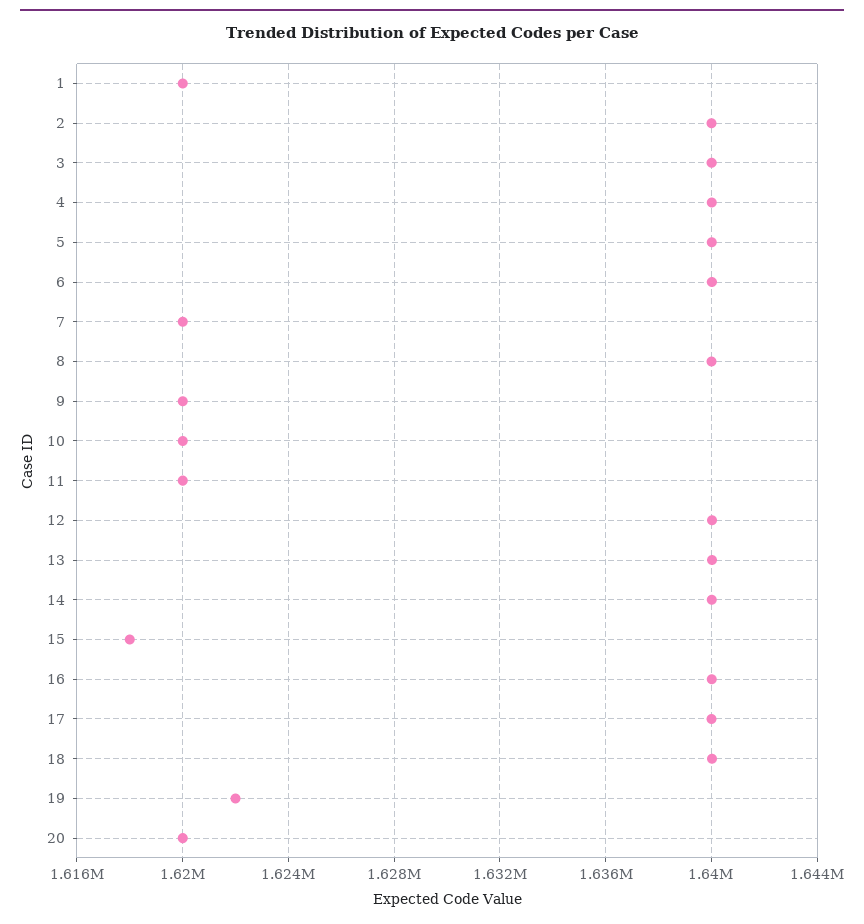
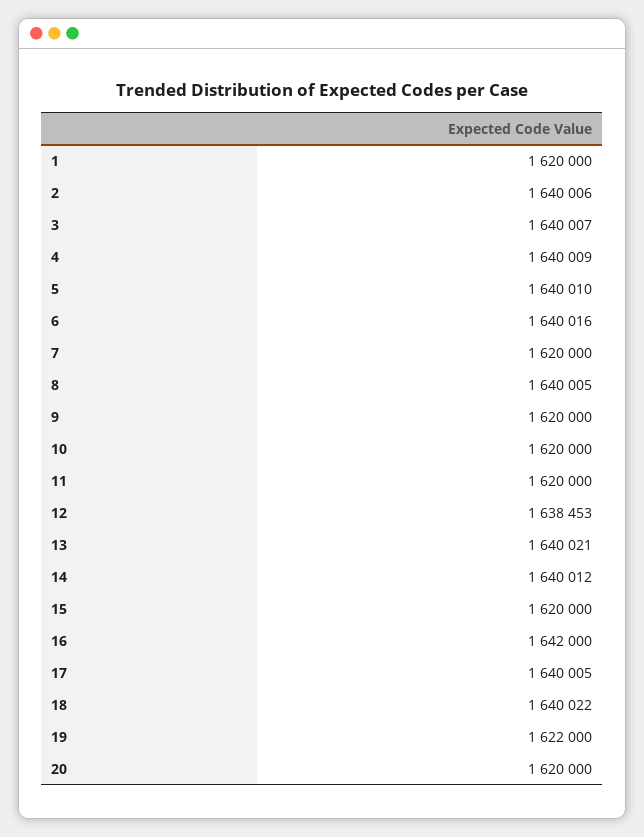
  {
    "1": 1620000,
    "2": 1640006,
    "3": 1640007,
    "4": 1640009,
    "5": 1640010,
    "6": 1640016,
    "7": 1620000,
    "8": 1640005,
    "9": 1620000,
    "10": 1620000,
    "11": 1620000,
-   "12": 1640000,
+   "12": 1638453,
    "13": 1640021,
    "14": 1640012,
-   "15": 1618000,
+   "15": 1620000,
-   "16": 1640000,
+   "16": 1642000,
    "17": 1640005,
    "18": 1640022,
    "19": 1622000,
    "20": 1620000
  }

